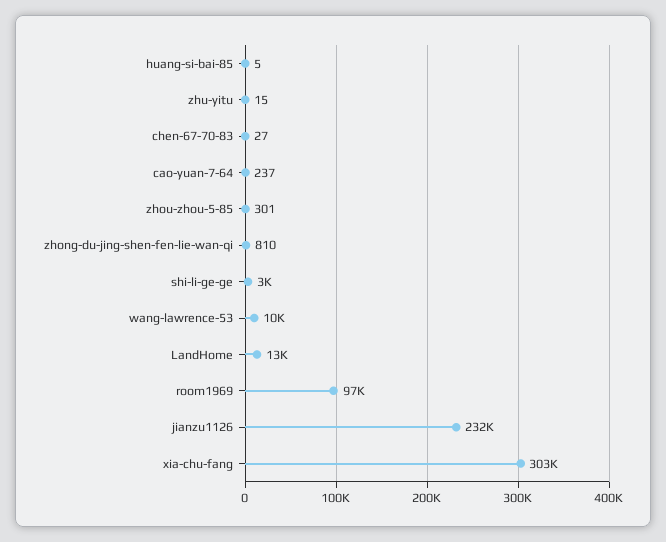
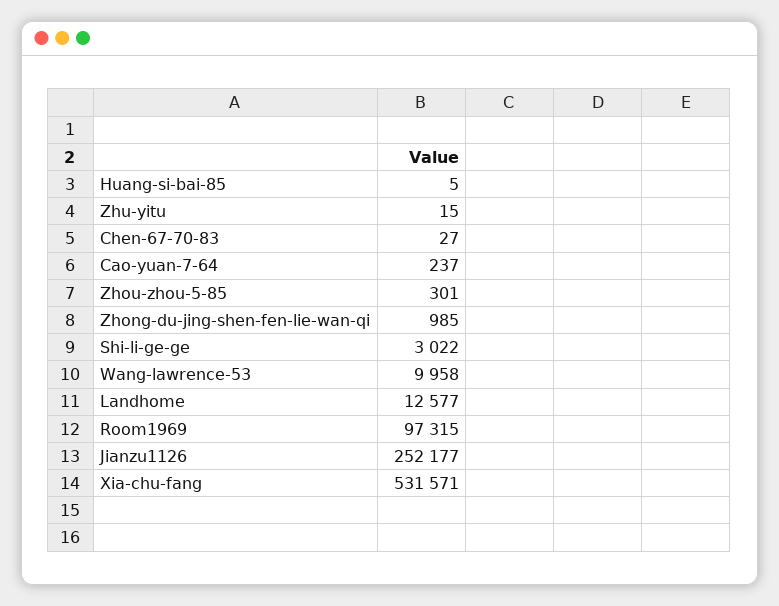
  {
    "huang-si-bai-85": 5,
    "zhu-yitu": 15,
    "chen-67-70-83": 27,
    "cao-yuan-7-64": 237,
    "zhou-zhou-5-85": 301,
-   "zhong-du-jing-shen-fen-lie-wan-qi": 810,
+   "zhong-du-jing-shen-fen-lie-wan-qi": 985,
    "shi-li-ge-ge": 3022,
    "wang-lawrence-53": 9958,
    "LandHome": 12577,
    "room1969": 97315,
-   "jianzu1126": 232000,
+   "jianzu1126": 252177,
-   "xia-chu-fang": 303000
+   "xia-chu-fang": 531571
  }

